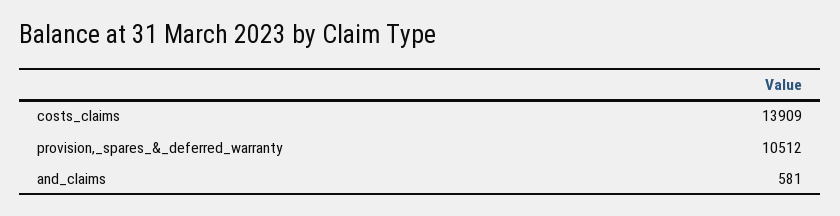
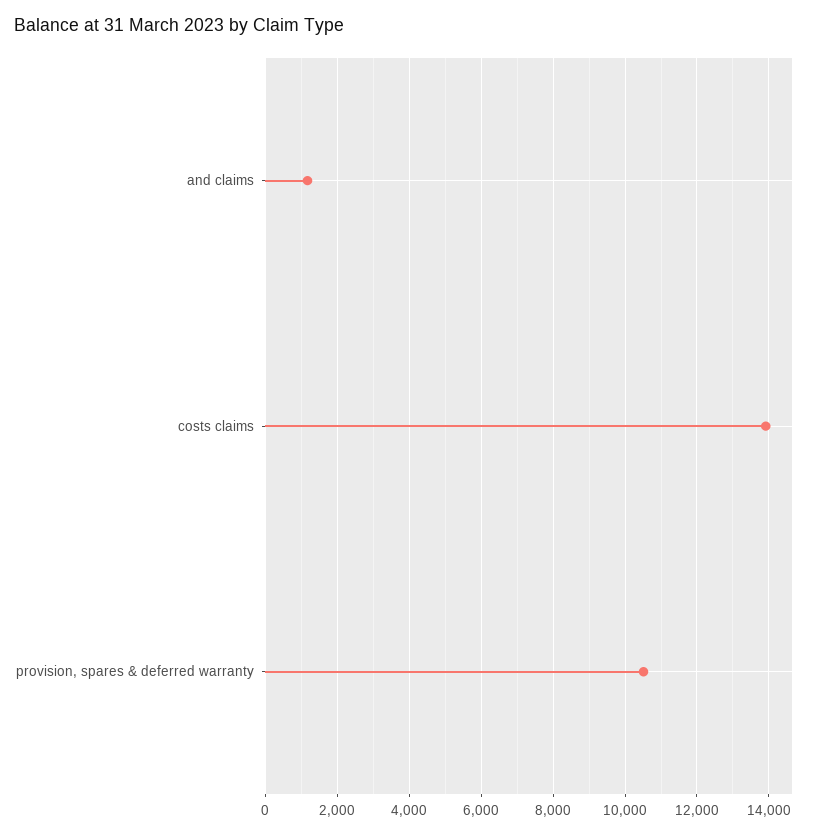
  {
    "costs_claims": 13909,
    "provision,_spares_&_deferred_warranty": 10512,
-   "and_claims": 581
+   "and_claims": 1200
  }

